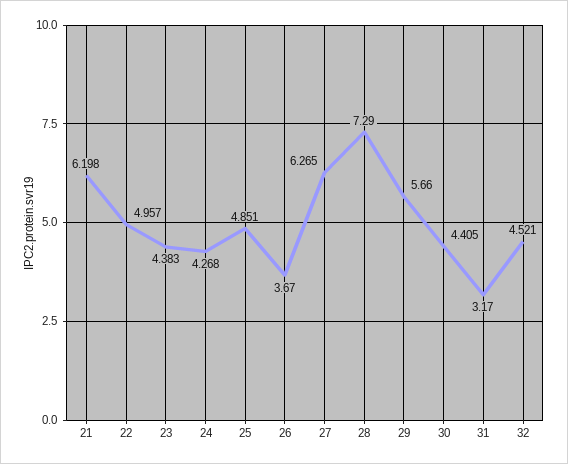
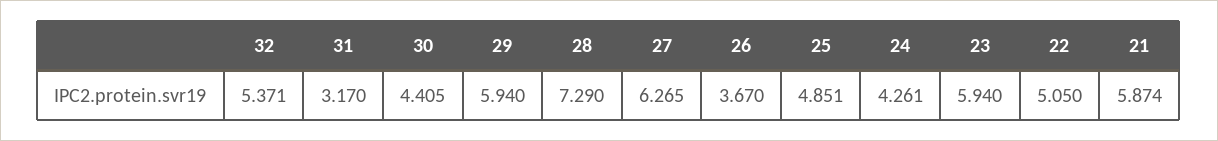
  {
-   "21": 6.198,
+   "21": 5.874,
-   "22": 4.957,
+   "22": 5.05,
-   "23": 4.383,
+   "23": 5.94,
-   "24": 4.268,
+   "24": 4.261,
    "25": 4.851,
    "26": 3.67,
    "27": 6.265,
    "28": 7.29,
-   "29": 5.66,
+   "29": 5.94,
    "30": 4.405,
    "31": 3.17,
-   "32": 4.521
+   "32": 5.371
  }

